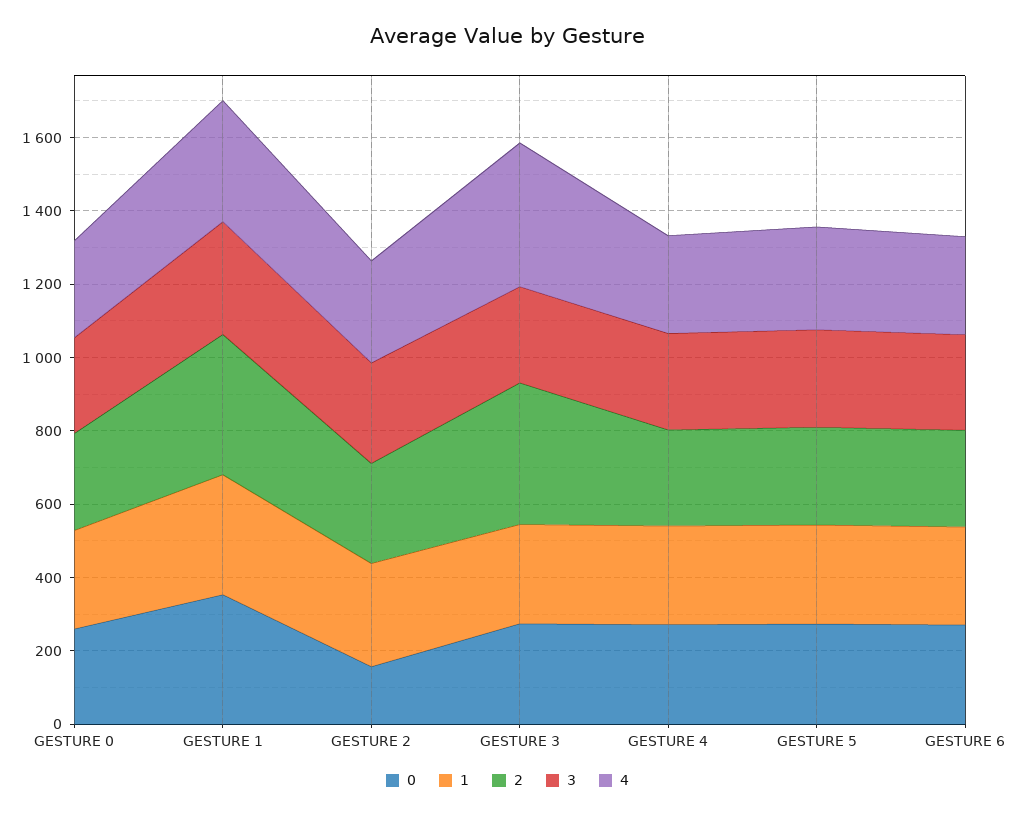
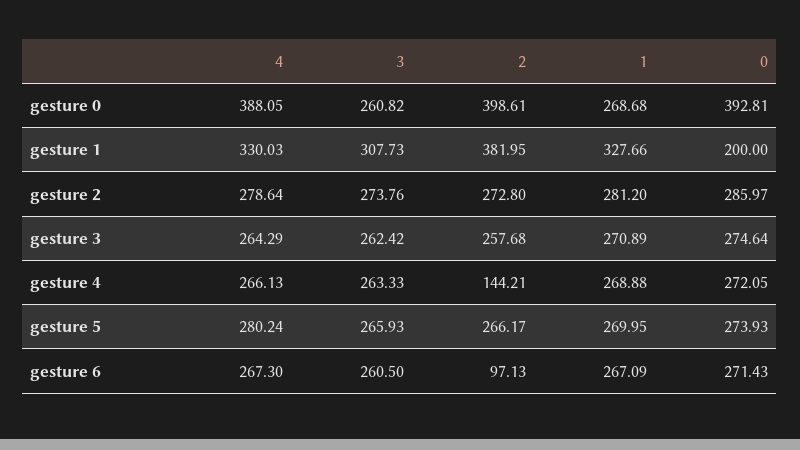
  {
    "0": {
-     "GESTURE 0": 250,
+     "GESTURE 0": 392.81,
-     "GESTURE 1": 350,
+     "GESTURE 1": 200,
-     "GESTURE 2": 150,
+     "GESTURE 2": 285.97,
      "GESTURE 3": 274.64,
      "GESTURE 4": 272.05,
      "GESTURE 5": 273.93,
      "GESTURE 6": 271.43
    },
    "1": {
      "GESTURE 0": 268.68,
      "GESTURE 1": 327.66,
      "GESTURE 2": 281.2,
      "GESTURE 3": 270.89,
      "GESTURE 4": 268.88,
      "GESTURE 5": 269.95,
      "GESTURE 6": 267.09
    },
    "2": {
-     "GESTURE 0": 250,
+     "GESTURE 0": 398.61,
      "GESTURE 1": 381.95,
      "GESTURE 2": 272.8,
-     "GESTURE 3": 400,
+     "GESTURE 3": 257.68,
-     "GESTURE 4": 250,
+     "GESTURE 4": 144.21,
      "GESTURE 5": 266.17,
-     "GESTURE 6": 250
+     "GESTURE 6": 97.13
    },
    "3": {
      "GESTURE 0": 260.82,
      "GESTURE 1": 307.73,
      "GESTURE 2": 273.76,
      "GESTURE 3": 262.42,
      "GESTURE 4": 263.33,
      "GESTURE 5": 265.93,
      "GESTURE 6": 260.5
    },
    "4": {
-     "GESTURE 0": 250,
+     "GESTURE 0": 388.05,
      "GESTURE 1": 330.03,
      "GESTURE 2": 278.64,
-     "GESTURE 3": 400,
+     "GESTURE 3": 264.29,
      "GESTURE 4": 266.13,
      "GESTURE 5": 280.24,
      "GESTURE 6": 267.3
    }
  }

